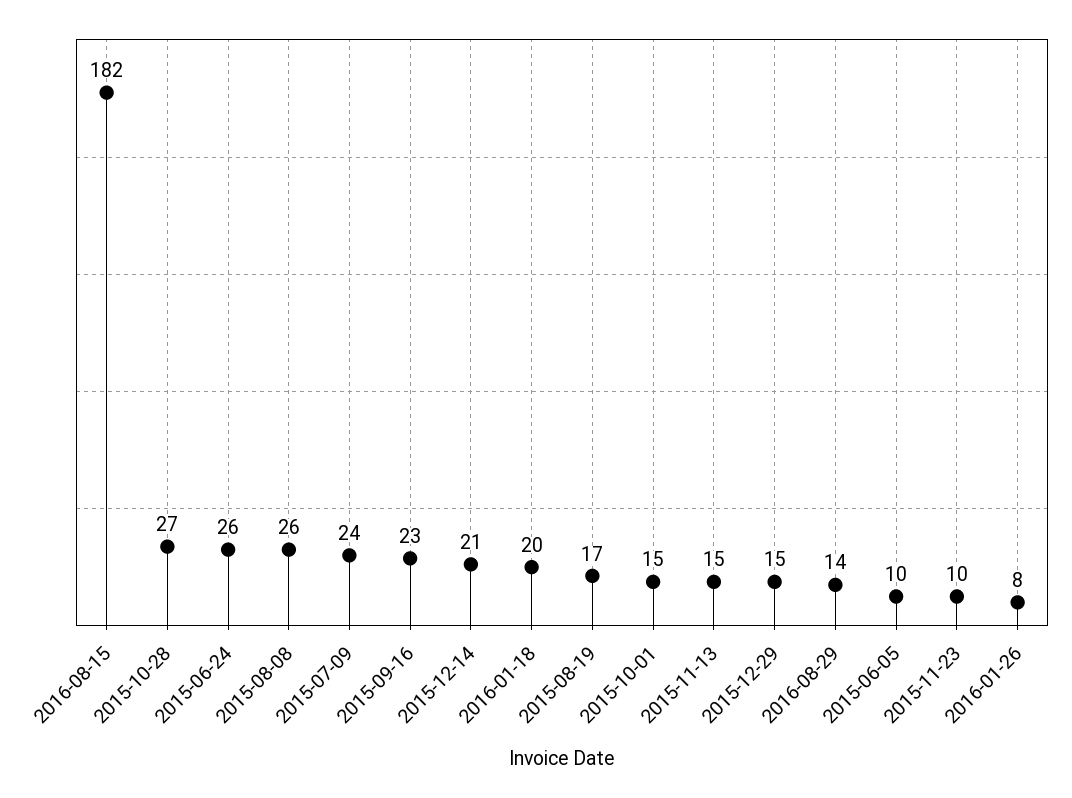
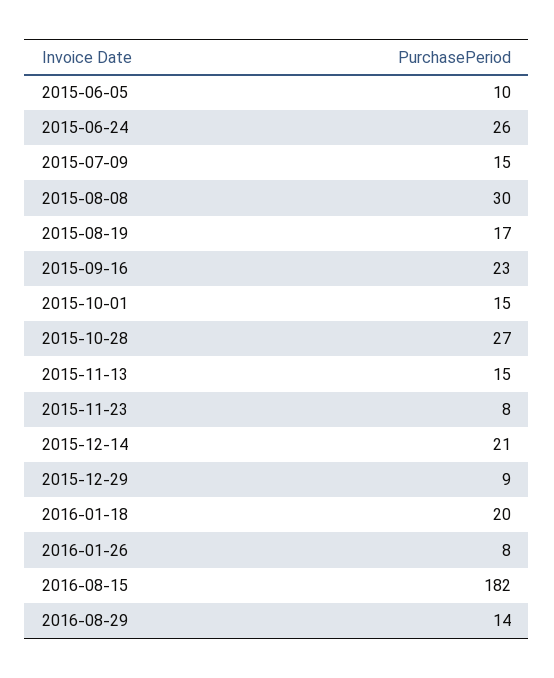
  {
    "2016-08-15": 182,
    "2015-10-28": 27,
    "2015-06-24": 26,
-   "2015-08-08": 26,
+   "2015-08-08": 30,
-   "2015-07-09": 24,
+   "2015-07-09": 15,
    "2015-09-16": 23,
    "2015-12-14": 21,
    "2016-01-18": 20,
    "2015-08-19": 17,
    "2015-10-01": 15,
    "2015-11-13": 15,
-   "2015-12-29": 15,
+   "2015-12-29": 9,
    "2016-08-29": 14,
    "2015-06-05": 10,
-   "2015-11-23": 10,
+   "2015-11-23": 8,
    "2016-01-26": 8
  }

